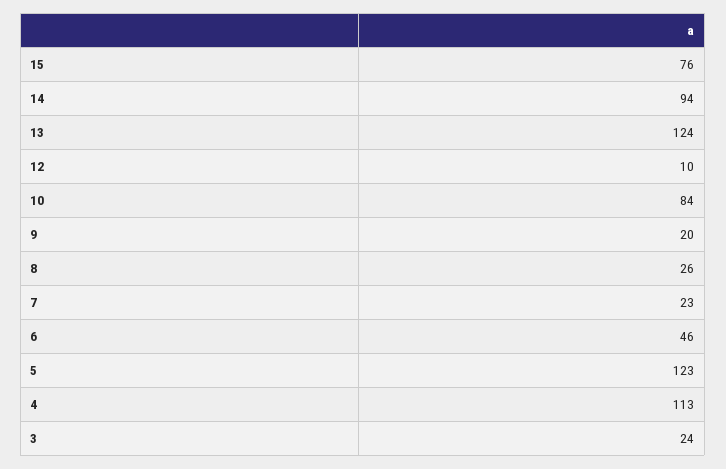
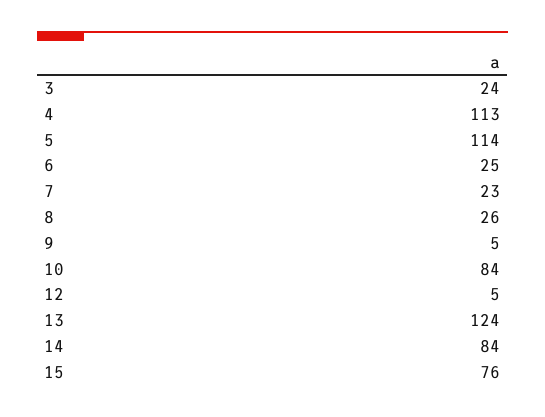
  {
    "15": 76,
-   "14": 94,
+   "14": 84,
    "13": 124,
-   "12": 10,
+   "12": 5,
    "10": 84,
-   "9": 20,
+   "9": 5,
    "8": 26,
    "7": 23,
-   "6": 46,
+   "6": 25,
-   "5": 123,
+   "5": 114,
    "4": 113,
    "3": 24
  }

